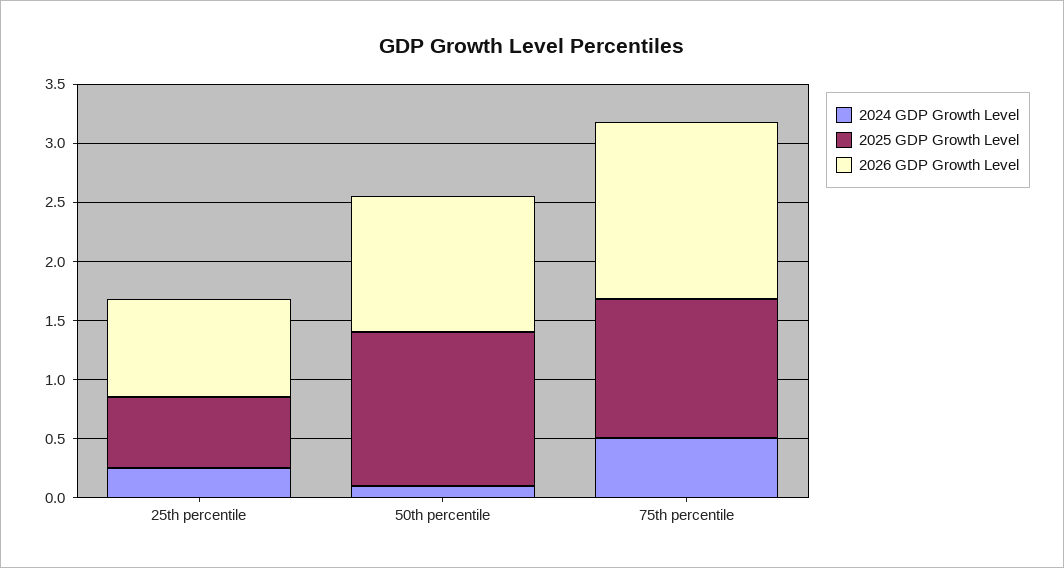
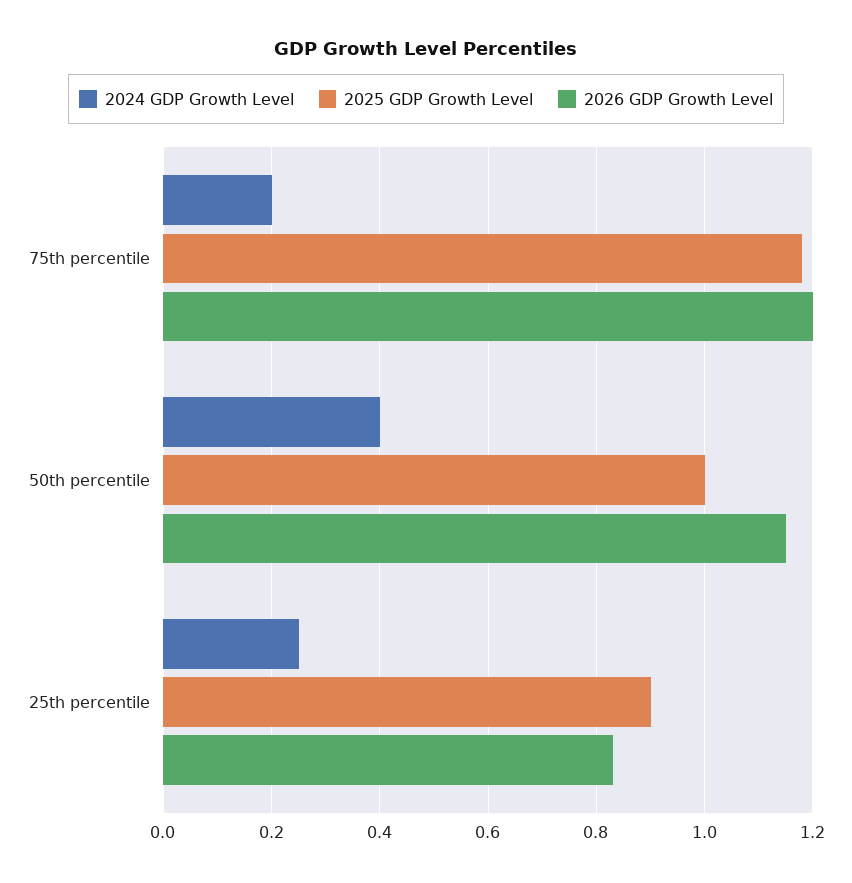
  {
    "2024 GDP Growth Level": {
      "25th percentile": 0.25,
-     "50th percentile": 0.1,
+     "50th percentile": 0.4,
-     "75th percentile": 0.5
+     "75th percentile": 0.2
    },
    "2025 GDP Growth Level": {
-     "25th percentile": 0.6,
+     "25th percentile": 0.9,
-     "50th percentile": 1.3,
+     "50th percentile": 1,
      "75th percentile": 1.2
    },
    "2026 GDP Growth Level": {
      "25th percentile": 0.85,
      "50th percentile": 1.15,
-     "75th percentile": 1.5
+     "75th percentile": 1.2
    }
  }

